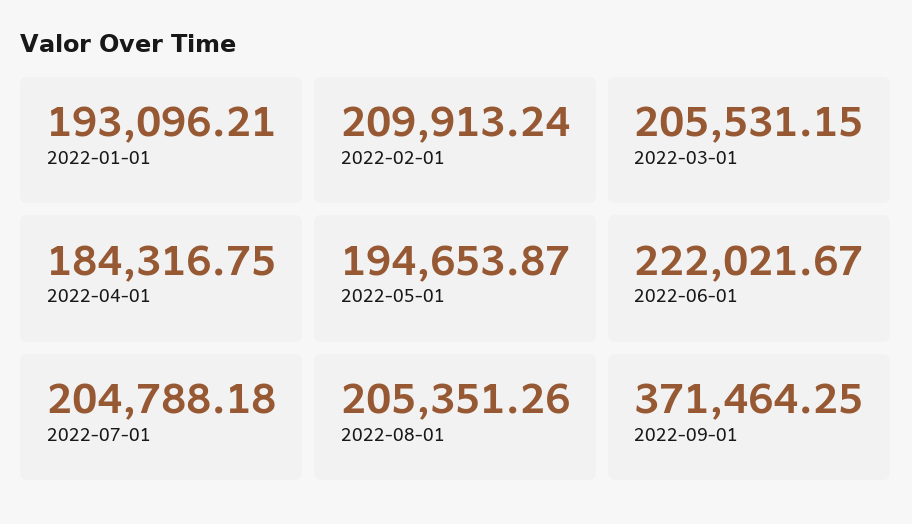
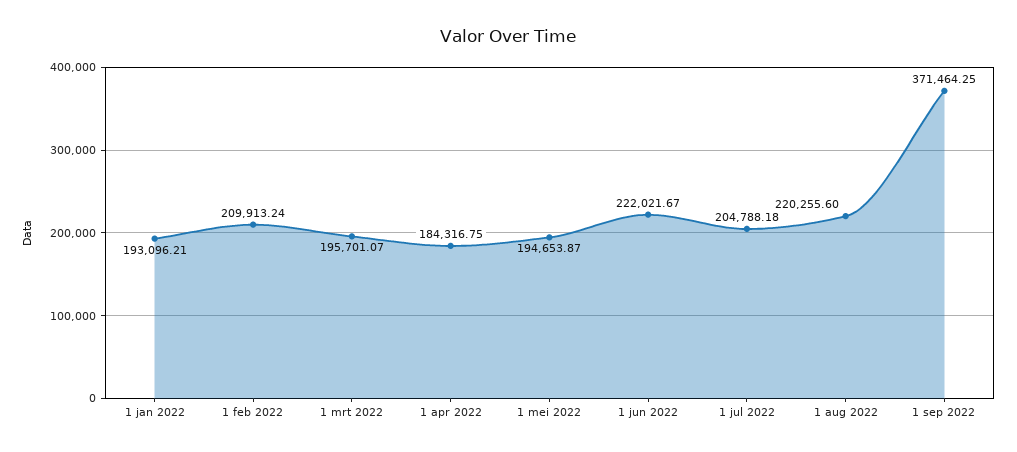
  {
    "2022-01-01": 193096.21,
    "2022-02-01": 209913.24,
-   "2022-03-01": 205531.15,
+   "2022-03-01": 195701.07,
    "2022-04-01": 184316.75,
    "2022-05-01": 194653.87,
    "2022-06-01": 222021.67,
    "2022-07-01": 204788.18,
-   "2022-08-01": 205351.26,
+   "2022-08-01": 220255.6,
    "2022-09-01": 371464.25
  }

